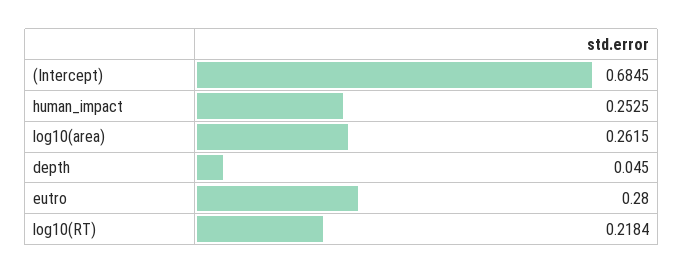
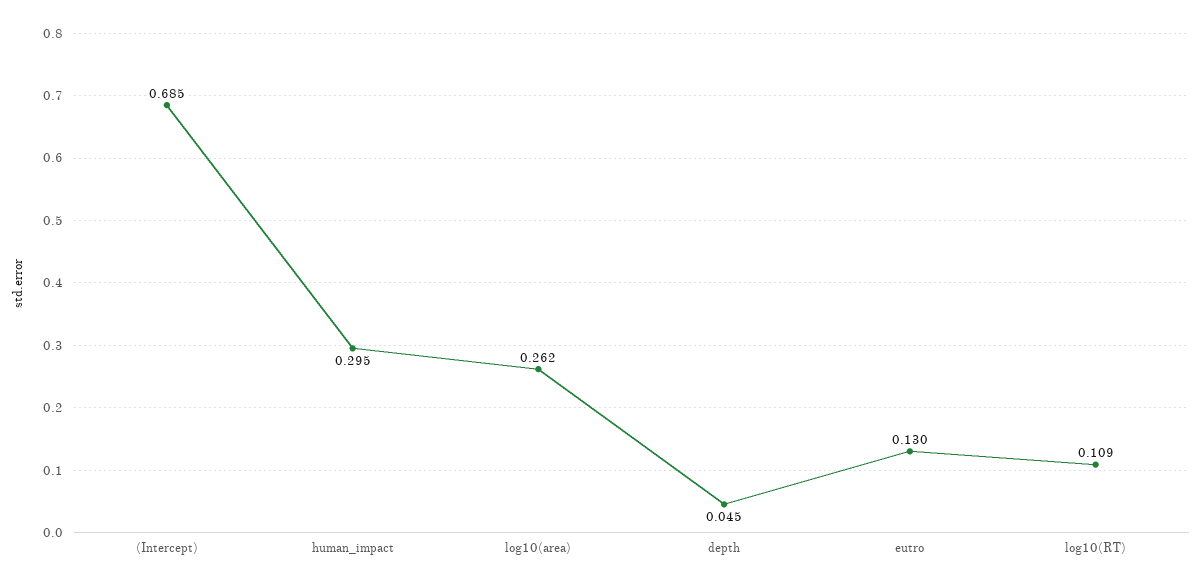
  {
    "(Intercept)": 0.6845,
-   "human_impact": 0.2525,
+   "human_impact": 0.295,
    "log10(area)": 0.2615,
    "depth": 0.045,
-   "eutro": 0.28,
+   "eutro": 0.13,
-   "log10(RT)": 0.2184
+   "log10(RT)": 0.109
  }

